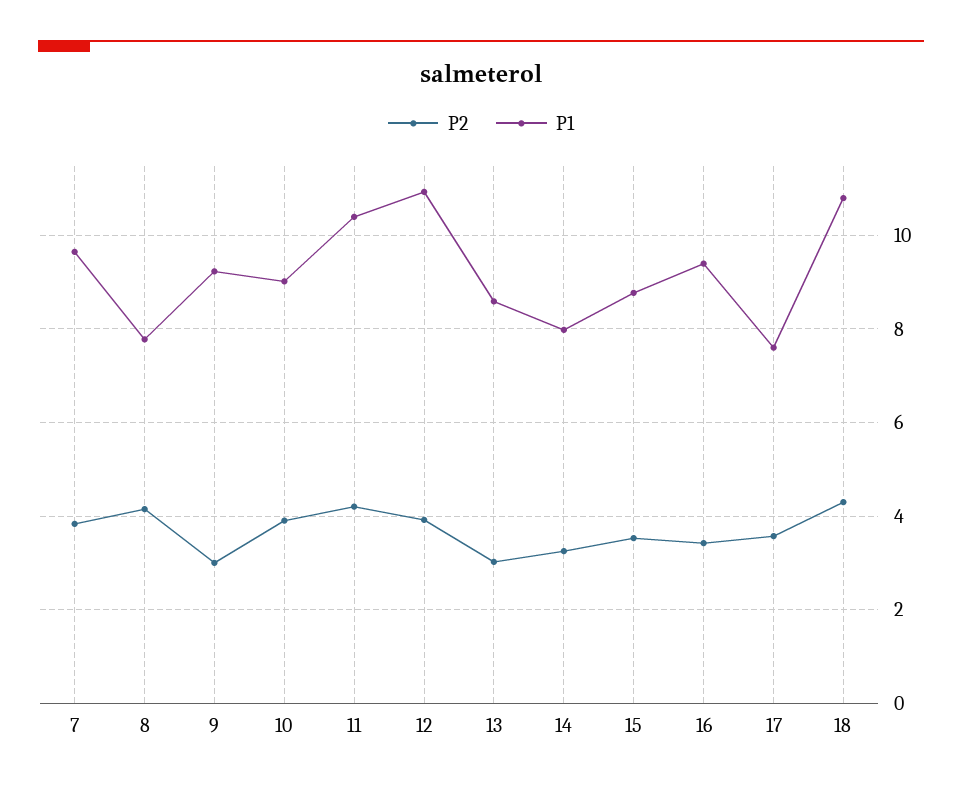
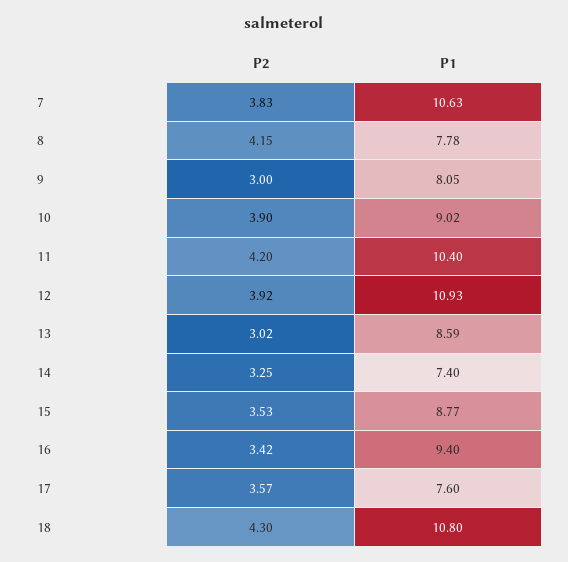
  {
    "P2": {
      "7": 3.83,
      "8": 4.15,
      "9": 3,
      "10": 3.9,
      "11": 4.2,
      "12": 3.92,
      "13": 3.02,
      "14": 3.25,
      "15": 3.53,
      "16": 3.42,
      "17": 3.57,
      "18": 4.3
    },
    "P1": {
-     "7": 9.6,
+     "7": 10.63,
      "8": 7.78,
-     "9": 9.2,
+     "9": 8.05,
      "10": 9.02,
      "11": 10.4,
      "12": 10.93,
      "13": 8.59,
-     "14": 8,
+     "14": 7.4,
      "15": 8.77,
      "16": 9.4,
      "17": 7.6,
      "18": 10.8
    }
  }

